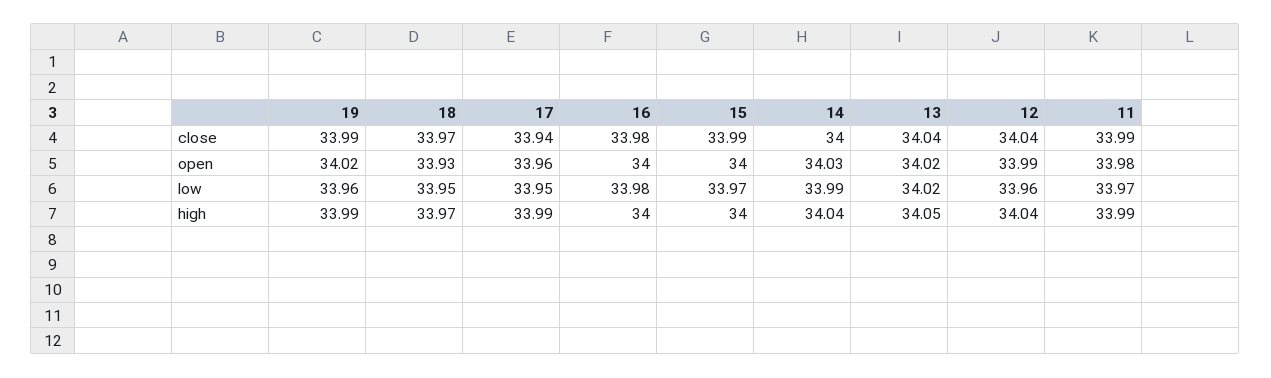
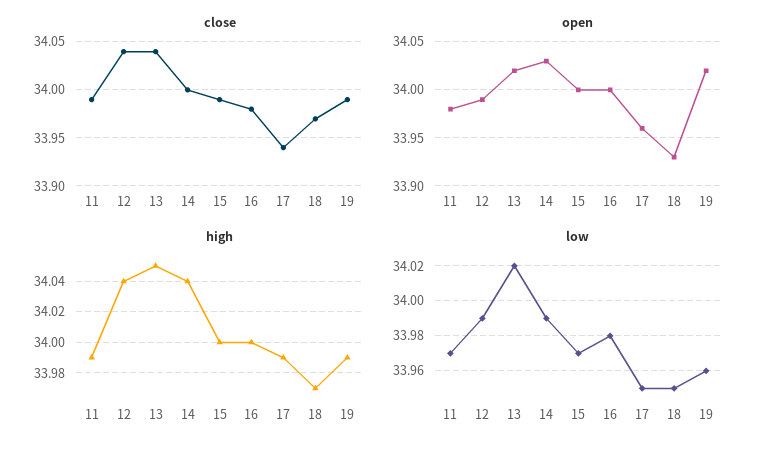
  {
    "close": {
      "19": 33.99,
      "18": 33.97,
      "17": 33.94,
      "16": 33.98,
      "15": 33.99,
      "14": 34,
      "13": 34.04,
      "12": 34.04,
      "11": 33.99
    },
    "open": {
      "19": 34.02,
      "18": 33.93,
      "17": 33.96,
      "16": 34,
      "15": 34,
      "14": 34.03,
      "13": 34.02,
      "12": 33.99,
      "11": 33.98
    },
    "low": {
      "19": 33.96,
      "18": 33.95,
      "17": 33.95,
      "16": 33.98,
      "15": 33.97,
      "14": 33.99,
      "13": 34.02,
-     "12": 33.96,
+     "12": 33.99,
      "11": 33.97
    },
    "high": {
      "19": 33.99,
      "18": 33.97,
      "17": 33.99,
      "16": 34,
      "15": 34,
      "14": 34.04,
      "13": 34.05,
      "12": 34.04,
      "11": 33.99
    }
  }

